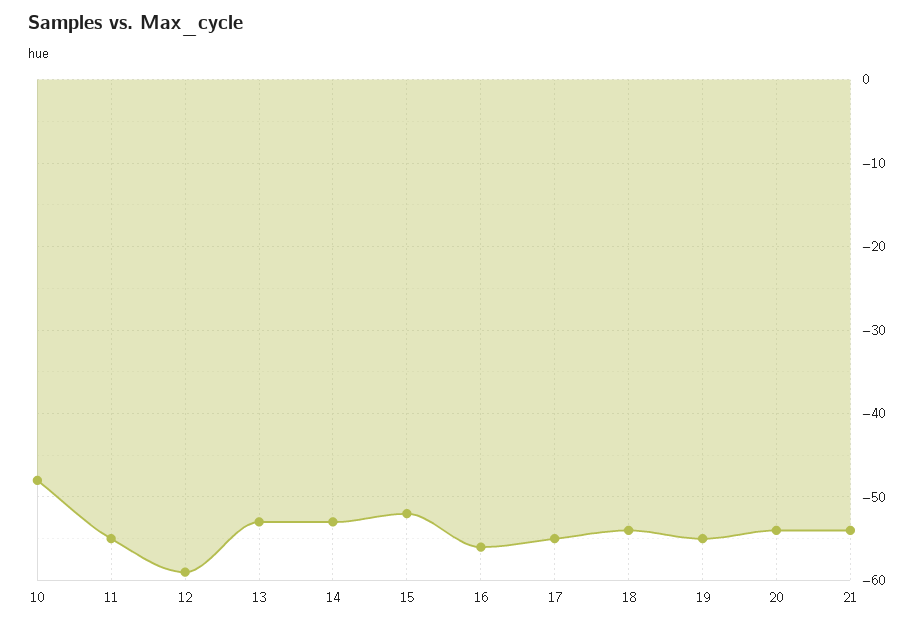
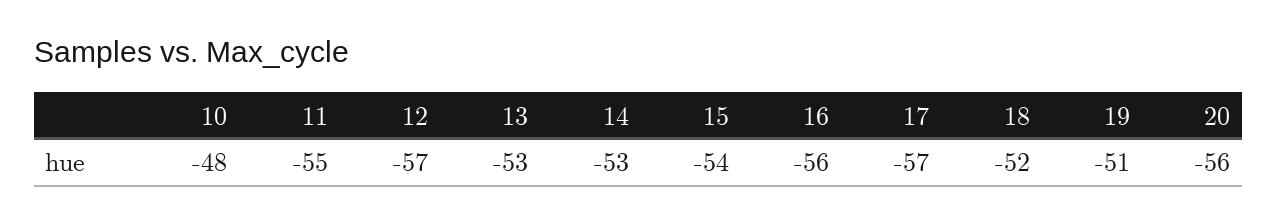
  {
    "10": -48,
    "11": -55,
-   "12": -59,
+   "12": -57,
    "13": -53,
    "14": -53,
-   "15": -52,
+   "15": -54,
    "16": -56,
-   "17": -55,
+   "17": -57,
-   "18": -54,
+   "18": -52,
-   "19": -55,
+   "19": -51,
-   "20": -54,
+   "20": -56
-   "21": -54
  }

